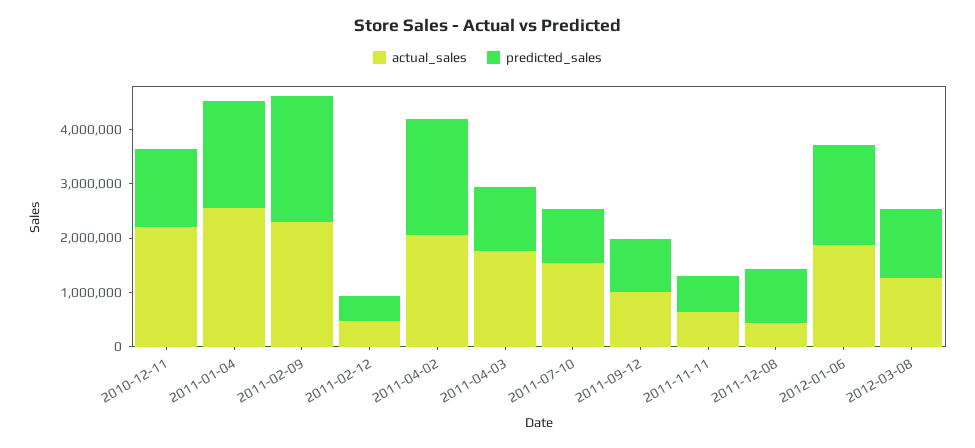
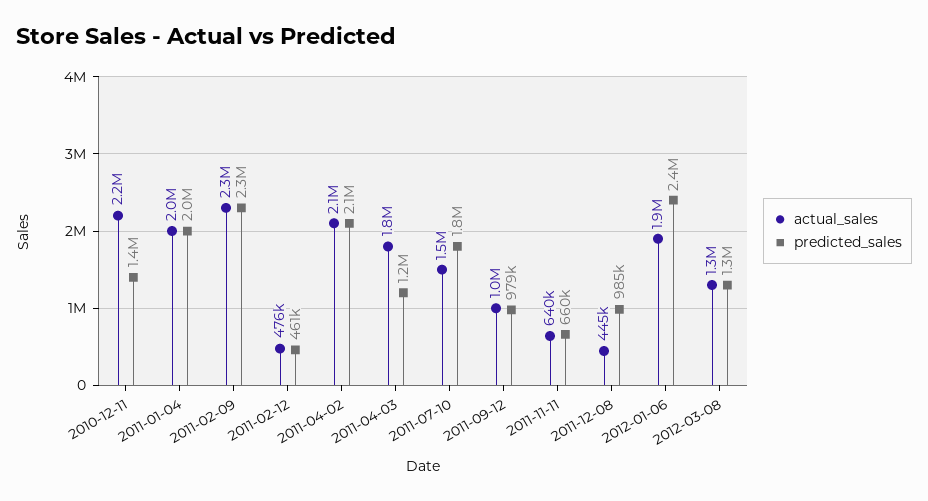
  {
    "actual_sales": {
      "2010-12-11": 2200000,
-     "2011-01-04": 2600000,
+     "2011-01-04": 2000000,
      "2011-02-09": 2300000,
      "2011-02-12": 476000,
      "2011-04-02": 2100000,
      "2011-04-03": 1800000,
      "2011-07-10": 1500000,
      "2011-09-12": 1000000,
      "2011-11-11": 640000,
      "2011-12-08": 445000,
      "2012-01-06": 1900000,
      "2012-03-08": 1300000
    },
    "predicted_sales": {
      "2010-12-11": 1400000,
      "2011-01-04": 2000000,
      "2011-02-09": 2300000,
      "2011-02-12": 461000,
      "2011-04-02": 2100000,
      "2011-04-03": 1200000,
-     "2011-07-10": 1000000,
+     "2011-07-10": 1800000,
      "2011-09-12": 979000,
      "2011-11-11": 660000,
      "2011-12-08": 985000,
-     "2012-01-06": 1800000,
+     "2012-01-06": 2400000,
      "2012-03-08": 1300000
    }
  }

